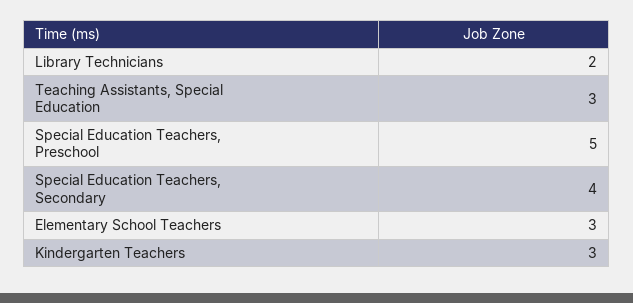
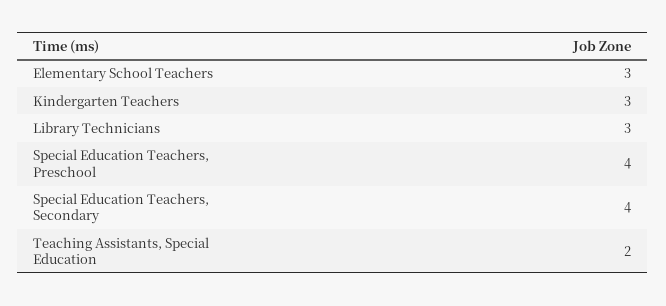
  {
-   "Library Technicians": 2,
+   "Library Technicians": 3,
-   "Teaching Assistants, Special Education": 3,
+   "Teaching Assistants, Special Education": 2,
-   "Special Education Teachers, Preschool": 5,
+   "Special Education Teachers, Preschool": 4,
    "Special Education Teachers, Secondary": 4,
    "Elementary School Teachers": 3,
    "Kindergarten Teachers": 3
  }

